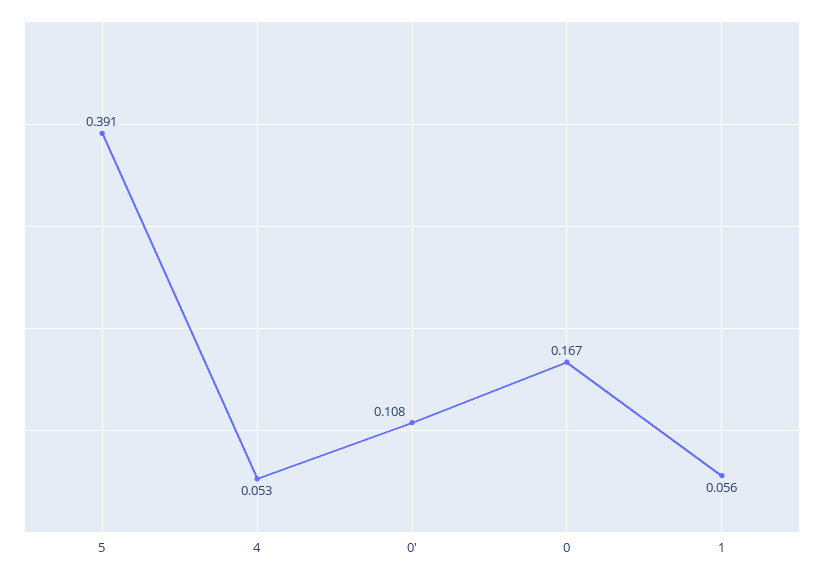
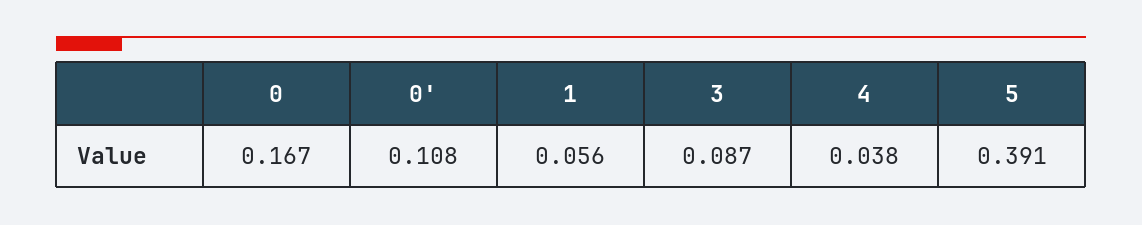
  {
    "5": 0.391,
-   "4": 0.053,
+   "4": 0.038,
    "0'": 0.108,
    "0": 0.167,
-   "1": 0.056
+   "1": 0.056,
+   "3": 0.087
  }

